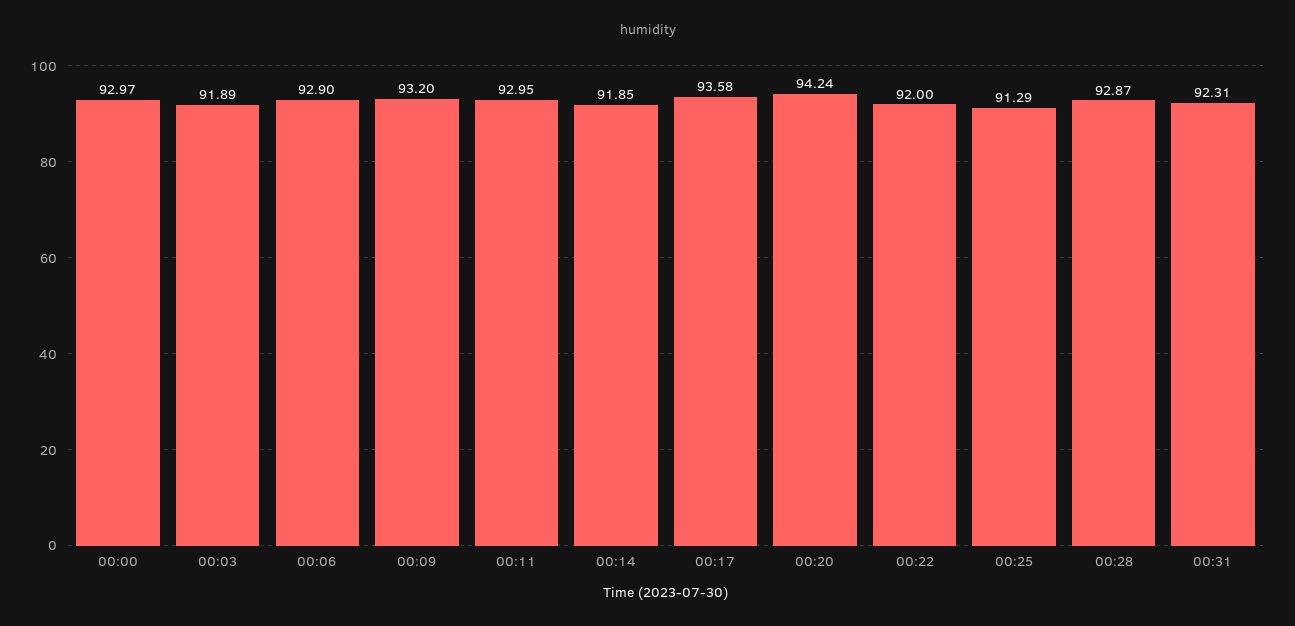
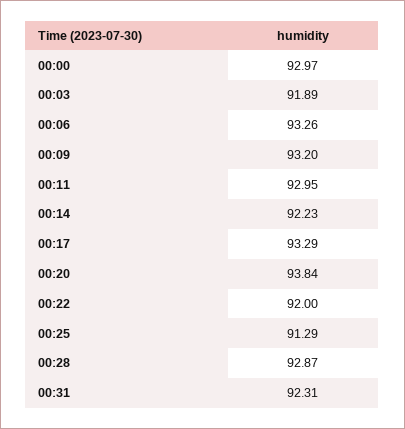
  {
    "00:00": 92.97,
    "00:03": 91.89,
-   "00:06": 92.9,
+   "00:06": 93.26,
    "00:09": 93.2,
    "00:11": 92.95,
-   "00:14": 91.85,
+   "00:14": 92.23,
-   "00:17": 93.58,
+   "00:17": 93.29,
-   "00:20": 94.24,
+   "00:20": 93.84,
    "00:22": 92,
    "00:25": 91.29,
    "00:28": 92.87,
    "00:31": 92.31
  }

